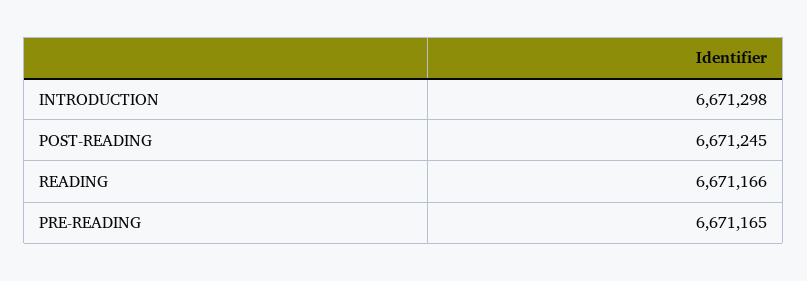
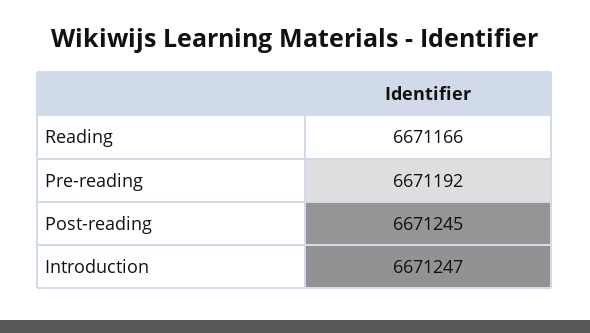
  {
-   "INTRODUCTION": 6671298,
+   "INTRODUCTION": 6671247,
    "POST-READING": 6671245,
    "READING": 6671166,
-   "PRE-READING": 6671165
+   "PRE-READING": 6671192
  }

